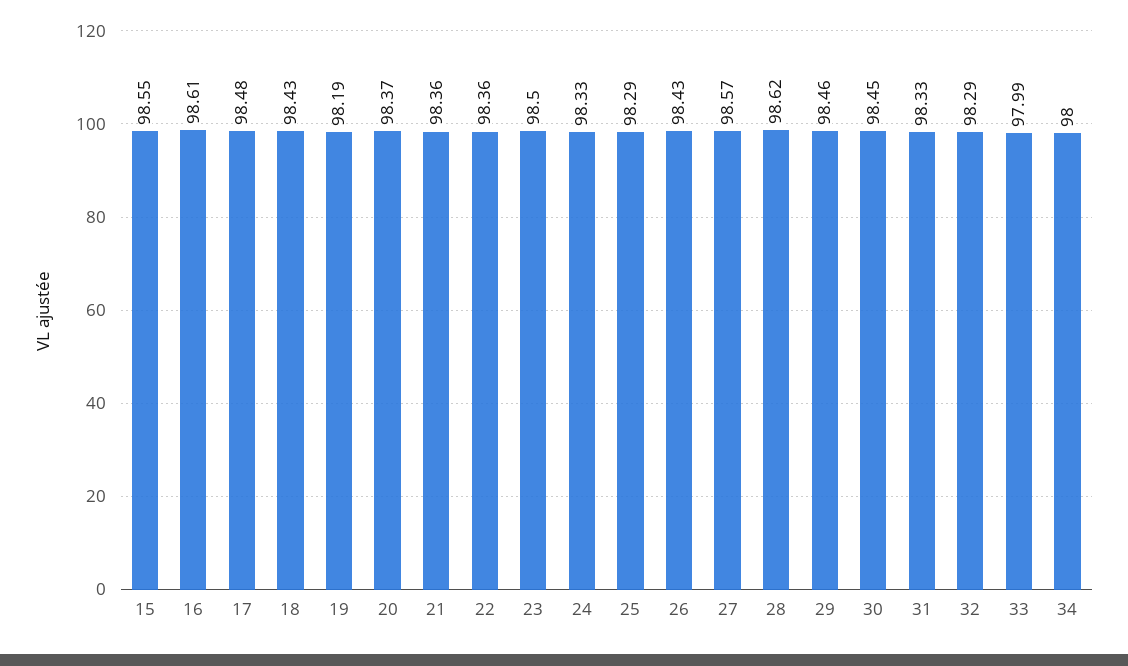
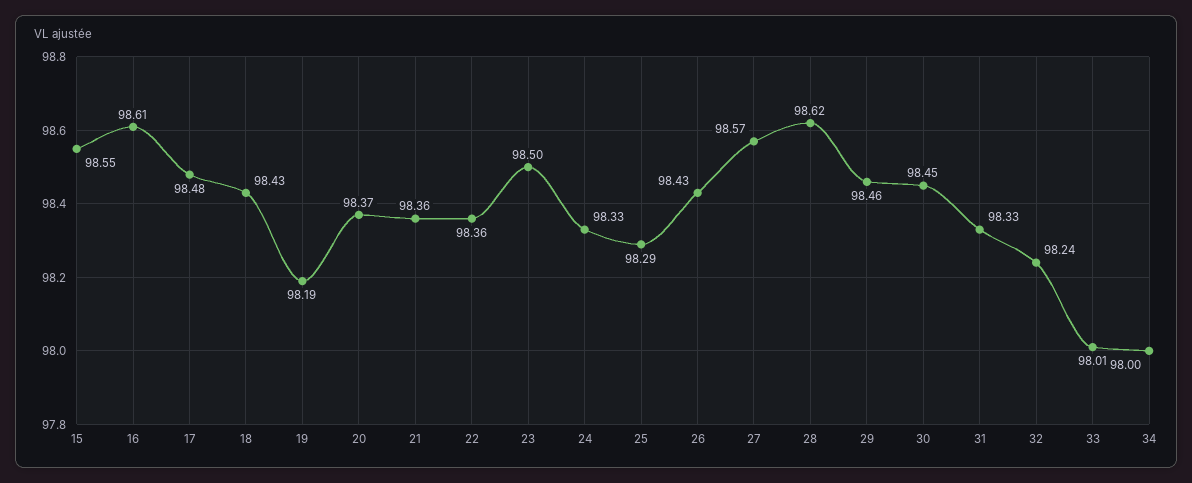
  {
    "15": 98.55,
    "16": 98.61,
    "17": 98.48,
    "18": 98.43,
    "19": 98.19,
    "20": 98.37,
    "21": 98.36,
    "22": 98.36,
    "23": 98.5,
    "24": 98.33,
    "25": 98.29,
    "26": 98.43,
    "27": 98.57,
    "28": 98.62,
    "29": 98.46,
    "30": 98.45,
    "31": 98.33,
-   "32": 98.29,
+   "32": 98.24,
-   "33": 97.99,
+   "33": 98.01,
    "34": 98
  }

